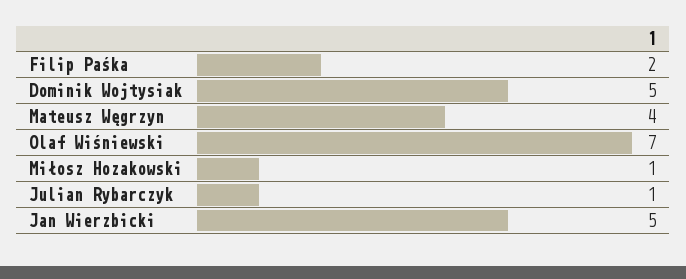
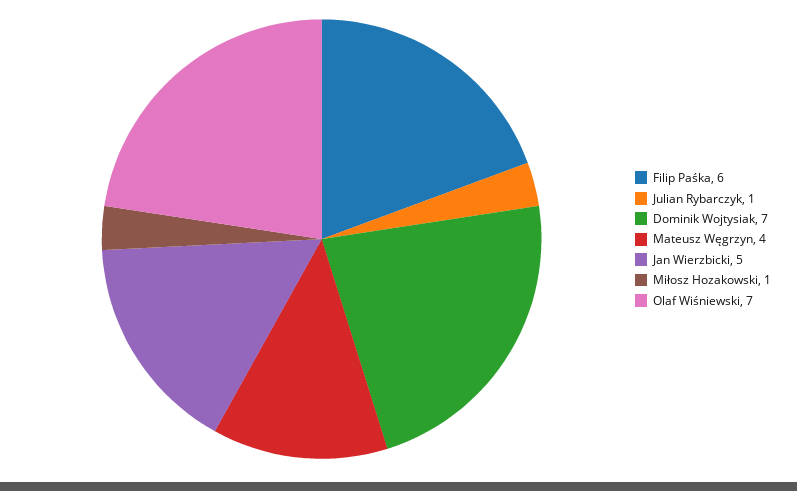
  {
-   "Filip Paśka": 2,
+   "Filip Paśka": 6,
-   "Dominik Wojtysiak": 5,
+   "Dominik Wojtysiak": 7,
    "Mateusz Węgrzyn": 4,
    "Olaf Wiśniewski": 7,
    "Miłosz Hozakowski": 1,
    "Julian Rybarczyk": 1,
    "Jan Wierzbicki": 5
  }

